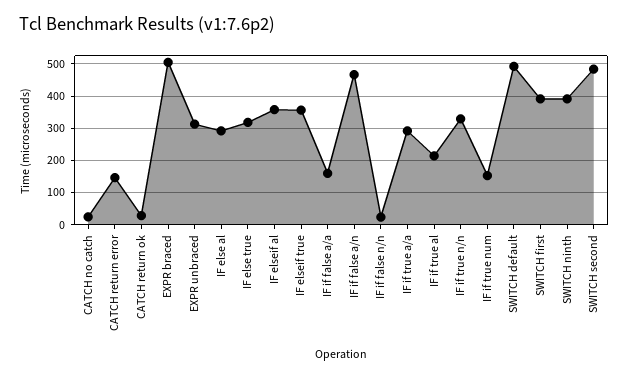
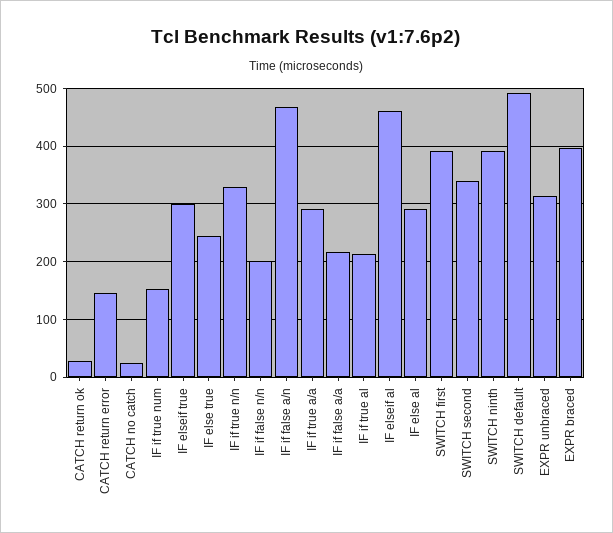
  {
    "CATCH no catch": 20,
    "CATCH return error": 140,
    "CATCH return ok": 20,
-   "EXPR braced": 500,
+   "EXPR braced": 400,
    "EXPR unbraced": 320,
    "IF else al": 300,
-   "IF else true": 320,
+   "IF else true": 240,
-   "IF elseif al": 360,
+   "IF elseif al": 460,
-   "IF elseif true": 360,
+   "IF elseif true": 300,
-   "IF if false a/a": 160,
+   "IF if false a/a": 220,
    "IF if false a/n": 460,
-   "IF if false n/n": 20,
+   "IF if false n/n": 200,
    "IF if true a/a": 300,
    "IF if true al": 220,
    "IF if true n/n": 320,
    "IF if true num": 160,
    "SWITCH default": 500,
    "SWITCH first": 400,
    "SWITCH ninth": 400,
-   "SWITCH second": 480
+   "SWITCH second": 340
  }

